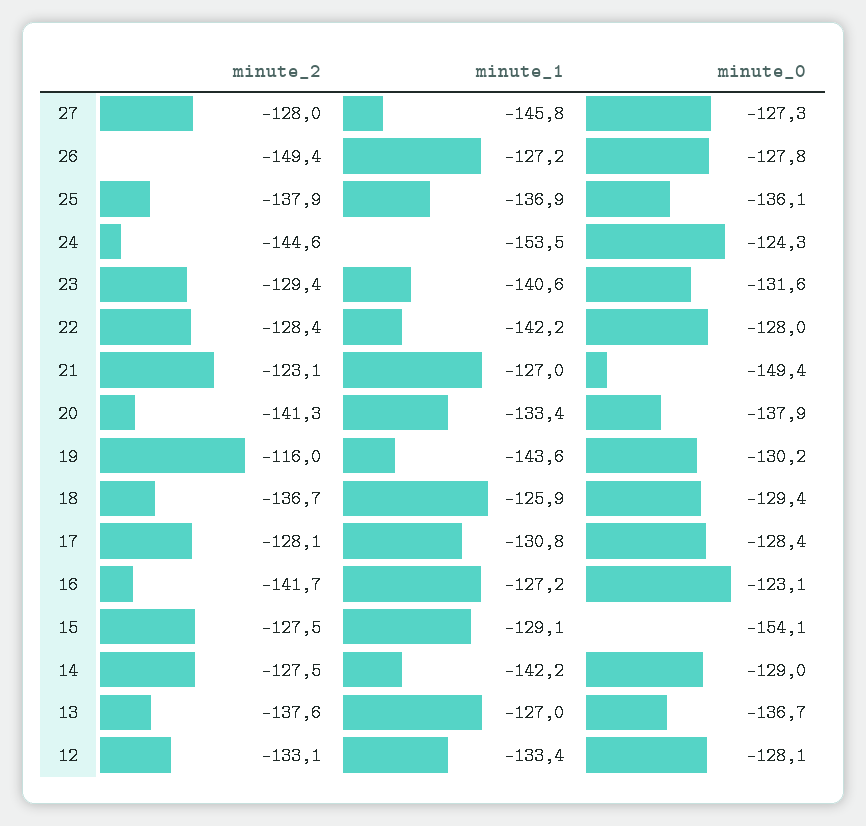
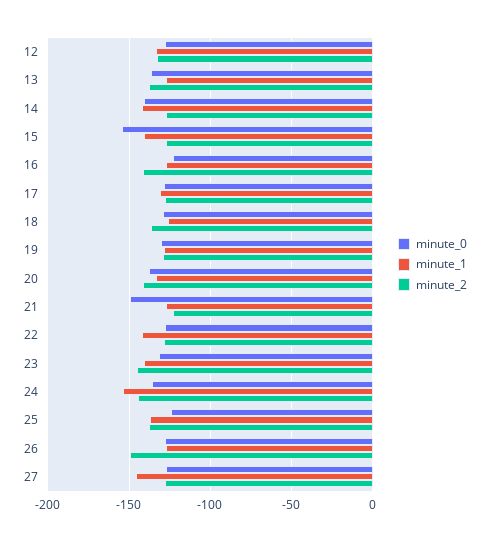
  {
    "minute_2": {
      "27": -128,
      "26": -149.4,
      "25": -137.9,
      "24": -144.6,
-     "23": -129.4,
+     "23": -145,
      "22": -128.4,
      "21": -123.1,
      "20": -141.3,
-     "19": -116,
+     "19": -130,
      "18": -136.7,
      "17": -128.1,
      "16": -141.7,
      "15": -127.5,
      "14": -127.5,
      "13": -137.6,
      "12": -133.1
    },
    "minute_1": {
      "27": -145.8,
      "26": -127.2,
      "25": -136.9,
      "24": -153.5,
      "23": -140.6,
      "22": -142.2,
      "21": -127,
      "20": -133.4,
-     "19": -143.6,
+     "19": -130,
      "18": -125.9,
      "17": -130.8,
      "16": -127.2,
-     "15": -129.1,
+     "15": -140,
      "14": -142.2,
      "13": -127,
      "12": -133.4
    },
    "minute_0": {
      "27": -127.3,
      "26": -127.8,
-     "25": -136.1,
+     "25": -125,
-     "24": -124.3,
+     "24": -135,
      "23": -131.6,
      "22": -128,
      "21": -149.4,
      "20": -137.9,
      "19": -130.2,
      "18": -129.4,
      "17": -128.4,
      "16": -123.1,
      "15": -154.1,
-     "14": -129,
+     "14": -140,
      "13": -136.7,
      "12": -128.1
    }
  }

